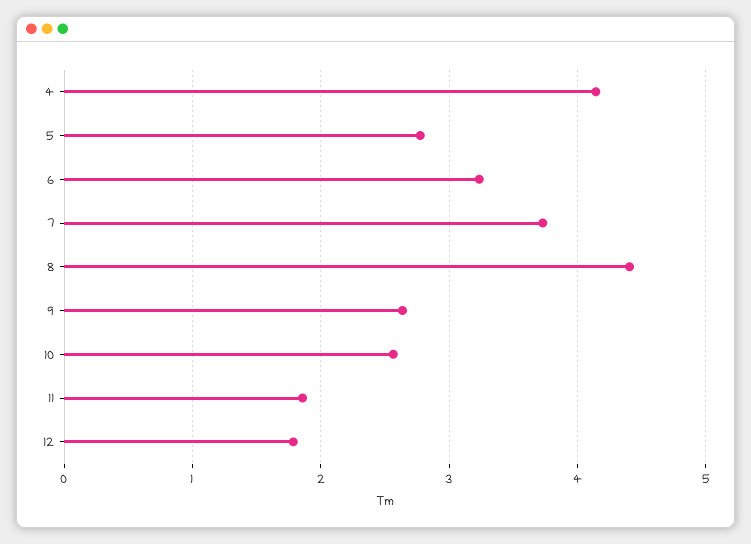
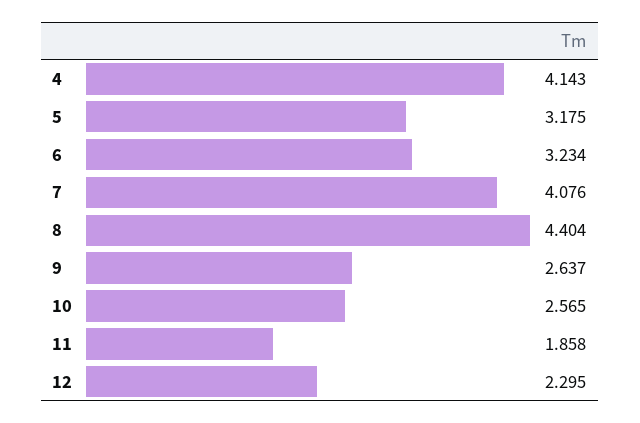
  {
    "4": 4.143,
-   "5": 2.8,
+   "5": 3.175,
    "6": 3.234,
-   "7": 3.7,
+   "7": 4.076,
    "8": 4.404,
    "9": 2.637,
    "10": 2.565,
    "11": 1.858,
-   "12": 1.8
+   "12": 2.295
  }

